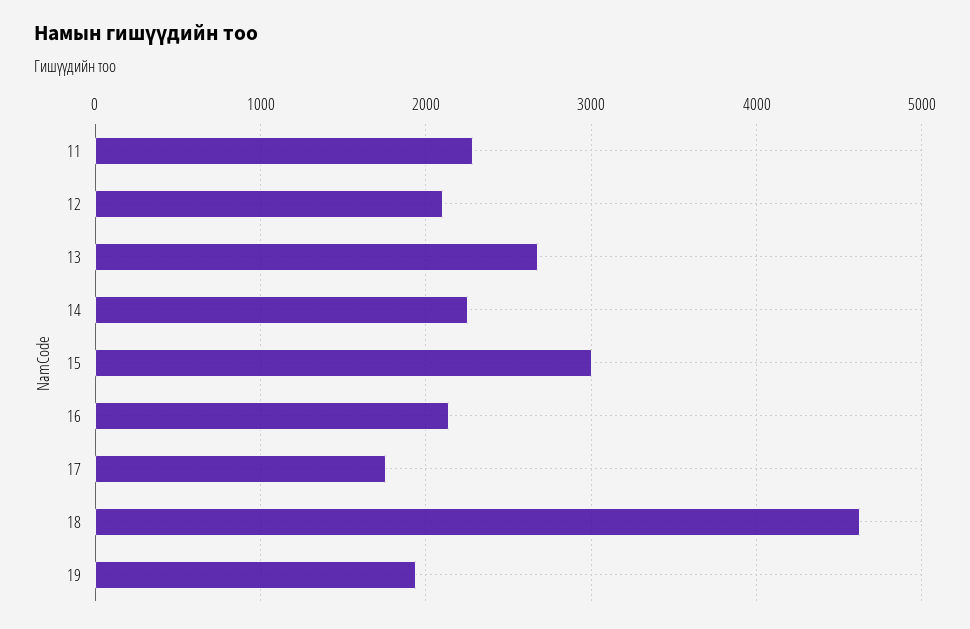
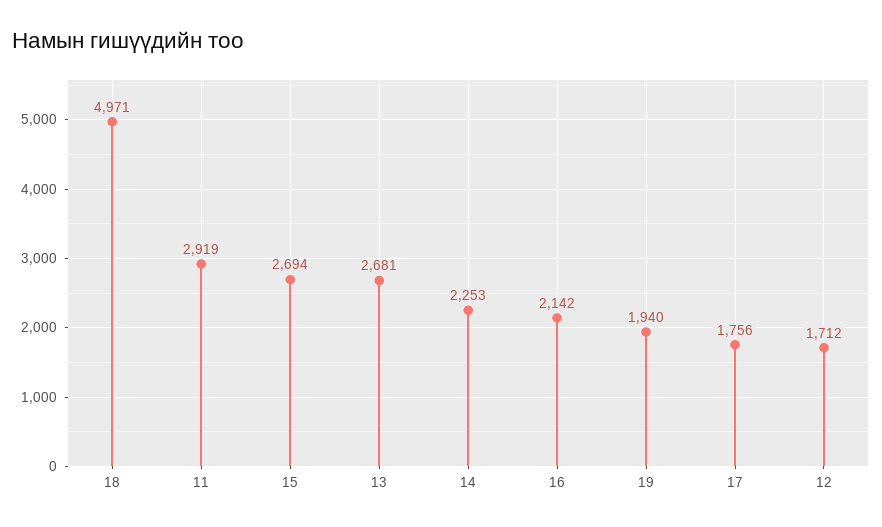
  {
-   "11": 2300,
+   "11": 2919,
-   "12": 2100,
+   "12": 1712,
    "13": 2681,
    "14": 2253,
-   "15": 3000,
+   "15": 2694,
    "16": 2142,
    "17": 1756,
-   "18": 4600,
+   "18": 4971,
    "19": 1940
  }

